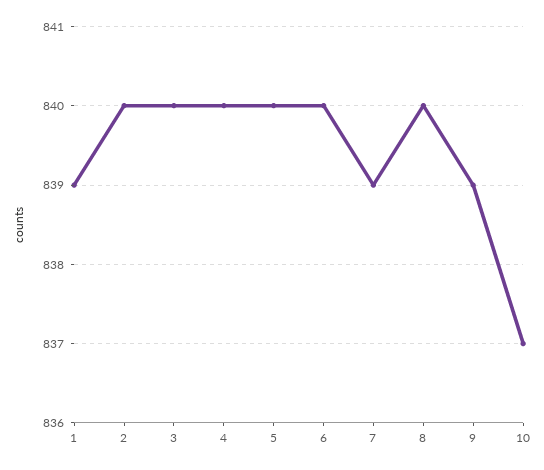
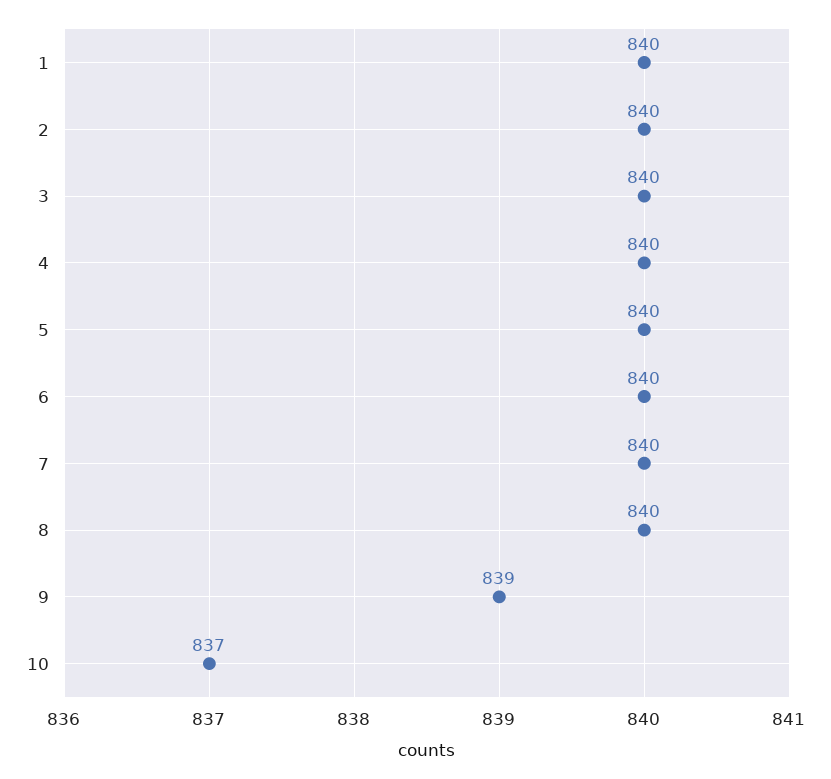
  {
-   "1": 839,
+   "1": 840,
    "2": 840,
    "3": 840,
    "4": 840,
    "5": 840,
    "6": 840,
-   "7": 839,
+   "7": 840,
    "8": 840,
    "9": 839,
    "10": 837
  }

